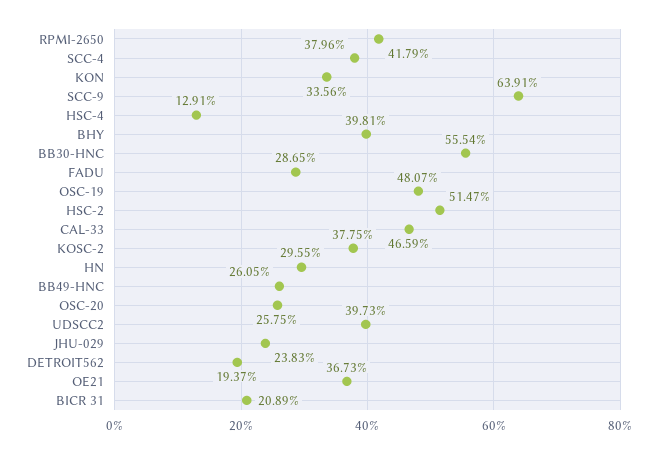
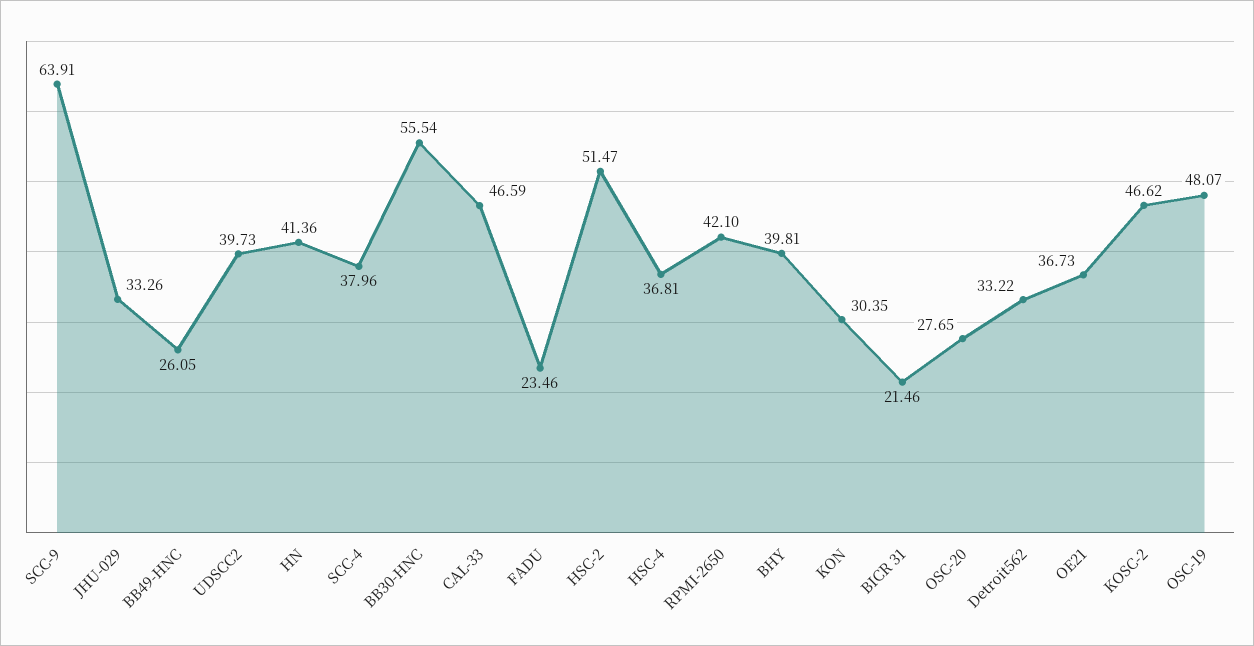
  {
-   "RPMI-2650": 41.79,
+   "RPMI-2650": 42.1,
    "SCC-4": 37.96,
-   "KON": 33.56,
+   "KON": 30.35,
    "SCC-9": 63.91,
-   "HSC-4": 12.91,
+   "HSC-4": 36.81,
    "BHY": 39.81,
    "BB30-HNC": 55.54,
-   "FADU": 28.65,
+   "FADU": 23.46,
    "OSC-19": 48.07,
    "HSC-2": 51.47,
    "CAL-33": 46.59,
-   "KOSC-2": 37.75,
+   "KOSC-2": 46.62,
-   "HN": 29.55,
+   "HN": 41.36,
    "BB49-HNC": 26.05,
-   "OSC-20": 25.75,
+   "OSC-20": 27.65,
    "UDSCC2": 39.73,
-   "JHU-029": 23.83,
+   "JHU-029": 33.26,
-   "DETROIT562": 19.37,
+   "DETROIT562": 33.22,
    "OE21": 36.73,
-   "BICR 31": 20.89
+   "BICR 31": 21.46
  }

